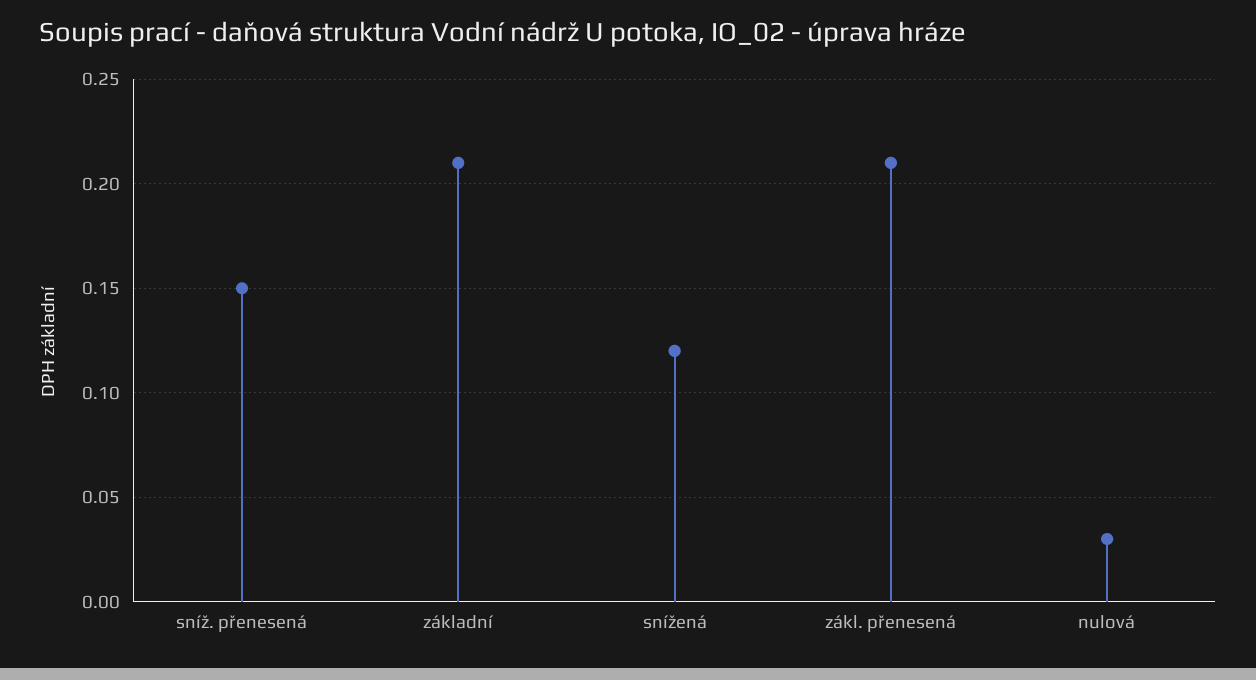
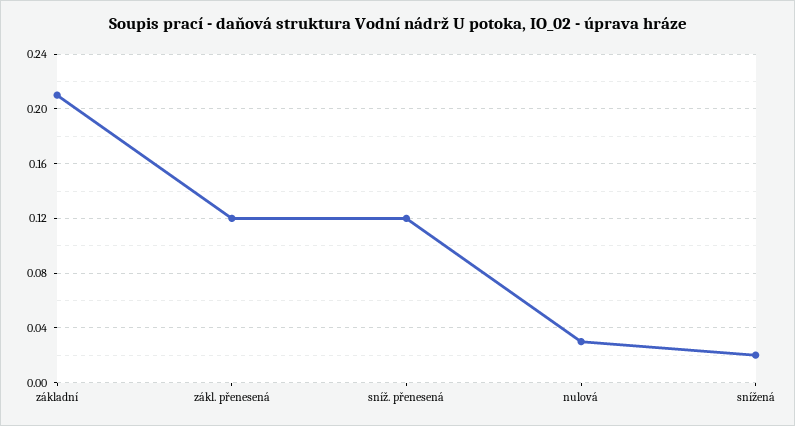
  {
-   "sníž. přenesená": 0.15,
+   "sníž. přenesená": 0.12,
    "základní": 0.21,
-   "snížená": 0.12,
+   "snížená": 0.02,
-   "zákl. přenesená": 0.21,
+   "zákl. přenesená": 0.12,
    "nulová": 0.03
  }

